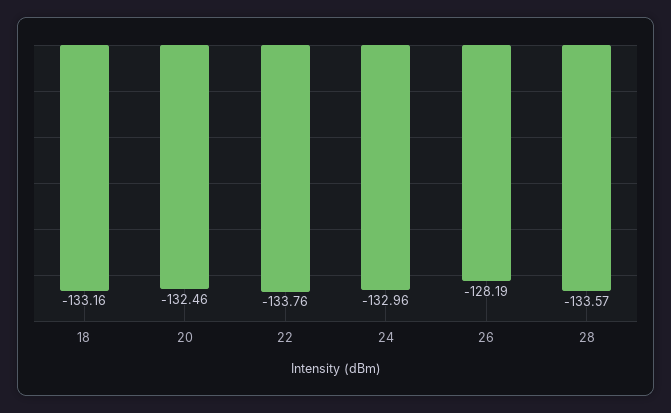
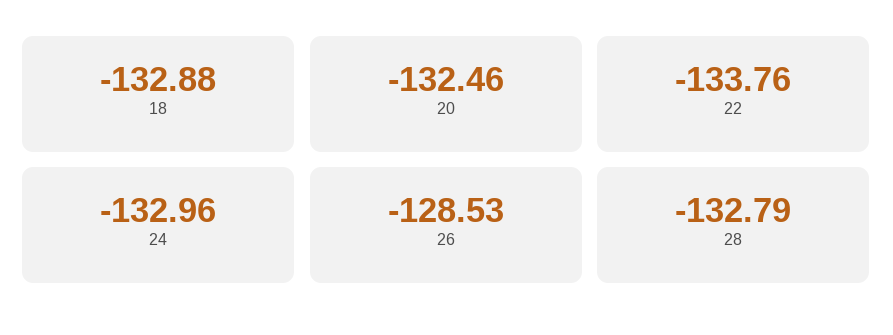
  {
-   "18": -133.16,
+   "18": -132.88,
    "20": -132.46,
    "22": -133.76,
    "24": -132.96,
-   "26": -128.19,
+   "26": -128.53,
-   "28": -133.57
+   "28": -132.79
  }

